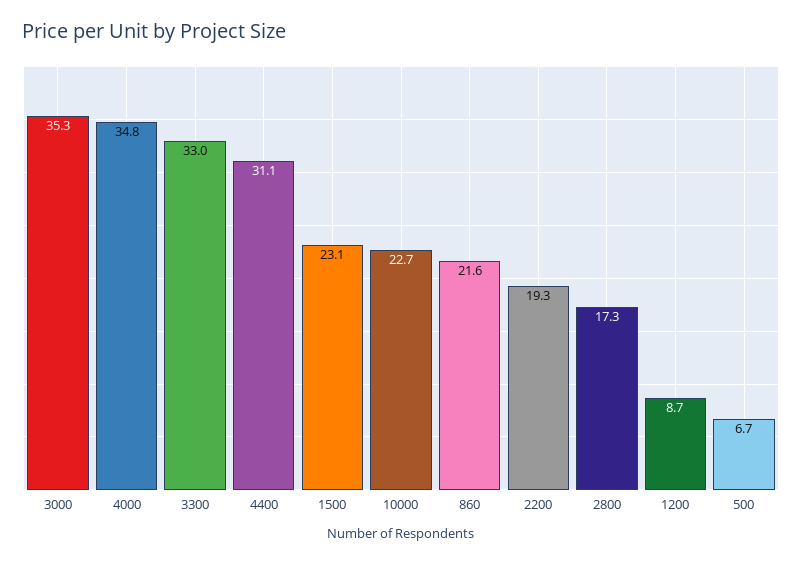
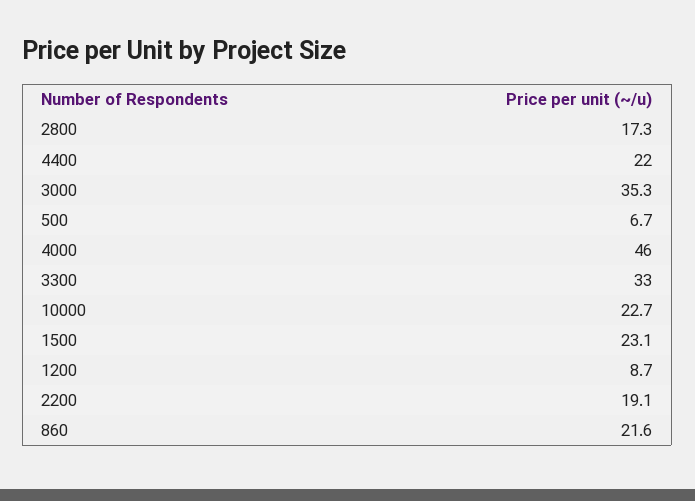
  {
    "3000": 35.3,
-   "4000": 34.8,
+   "4000": 46,
    "3300": 33,
-   "4400": 31.1,
+   "4400": 22,
    "1500": 23.1,
    "10000": 22.7,
    "860": 21.6,
-   "2200": 19.3,
+   "2200": 19.1,
    "2800": 17.3,
    "1200": 8.7,
    "500": 6.7
  }

